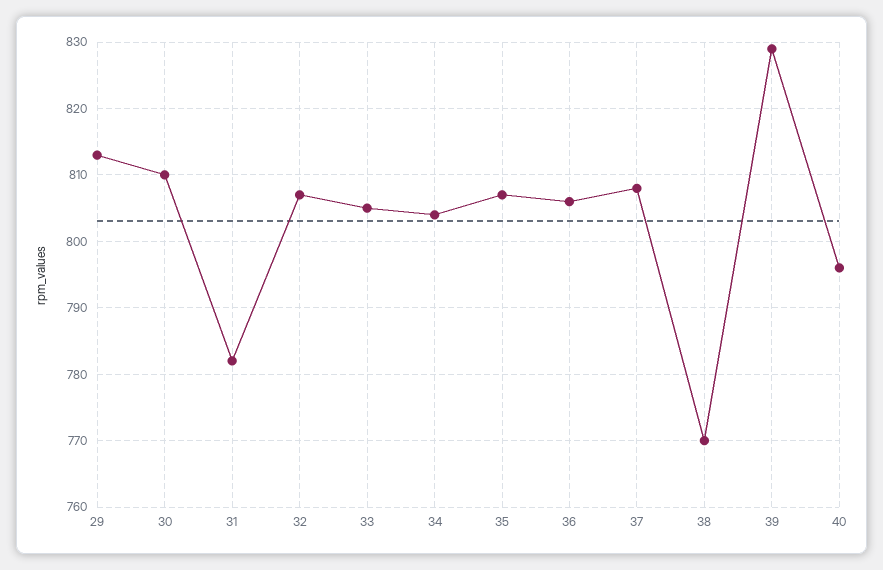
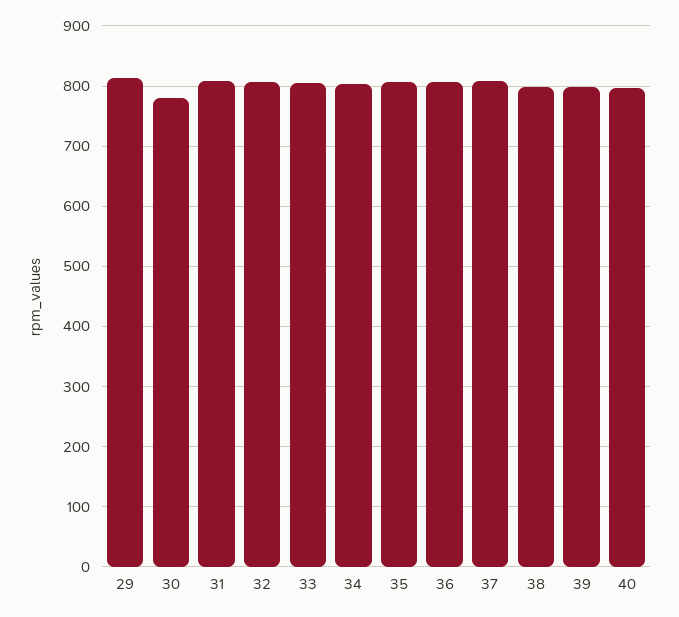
  {
    "29": 813,
-   "30": 810,
+   "30": 780,
-   "31": 782,
+   "31": 810,
    "32": 807,
    "33": 805,
    "34": 804,
    "35": 807,
    "36": 806,
    "37": 808,
-   "38": 770,
+   "38": 800,
-   "39": 829,
+   "39": 800,
    "40": 796
  }

